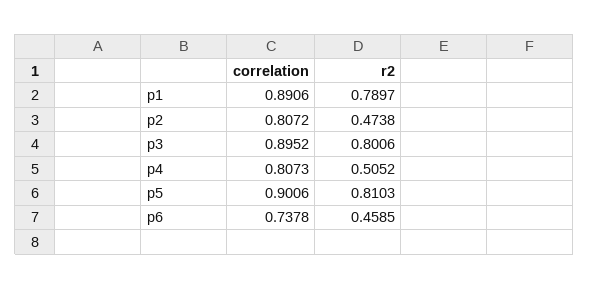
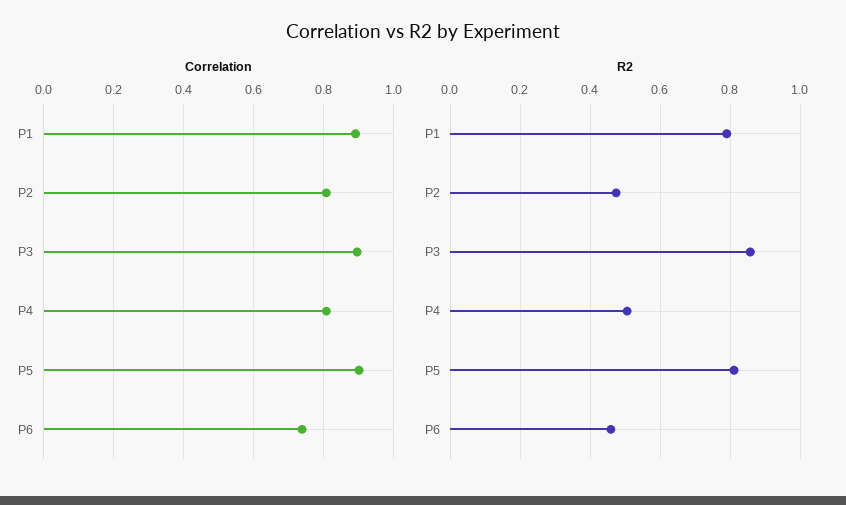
  {
    "correlation": {
      "p1": 0.8906,
      "p2": 0.8072,
      "p3": 0.8952,
      "p4": 0.8073,
      "p5": 0.9006,
      "p6": 0.7378
    },
    "r2": {
      "p1": 0.7897,
      "p2": 0.4738,
-     "p3": 0.8006,
+     "p3": 0.86,
      "p4": 0.5052,
      "p5": 0.8103,
      "p6": 0.4585
    }
  }

